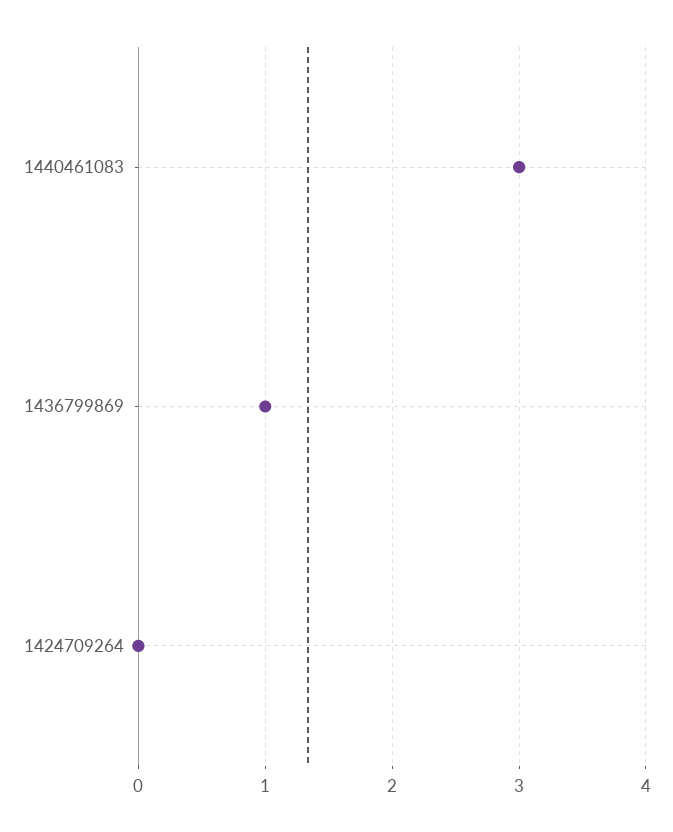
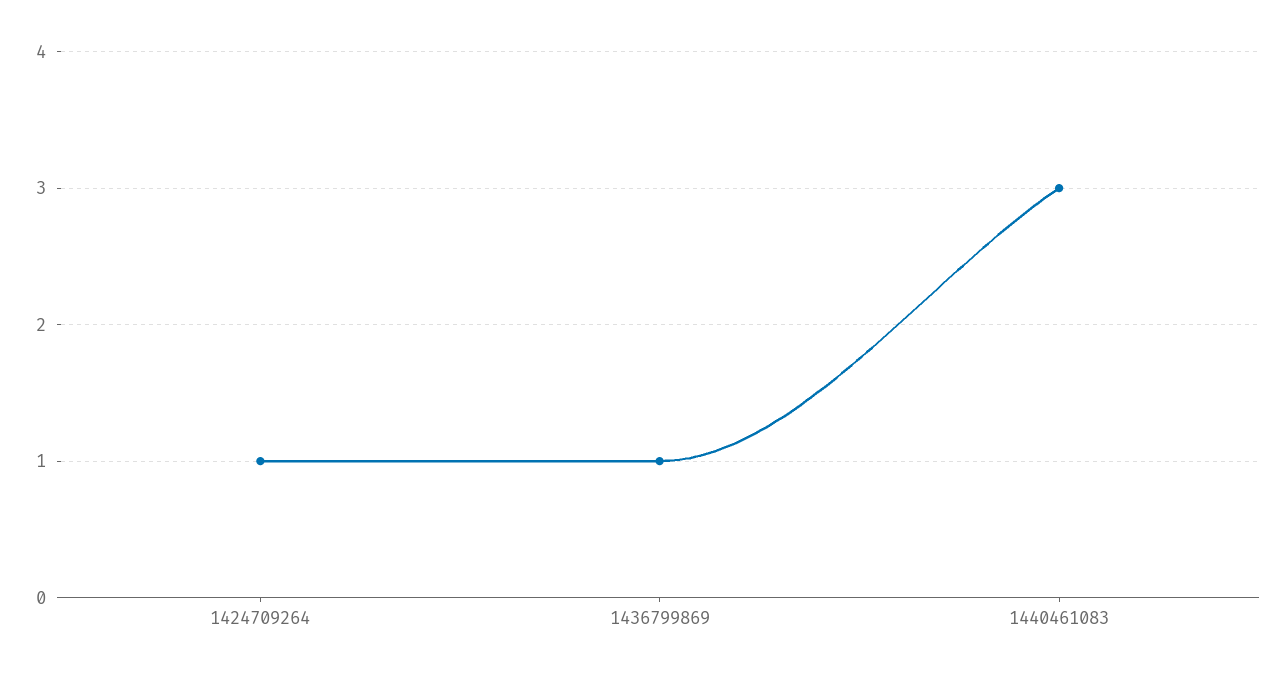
  {
    "1440461083": 3,
    "1436799869": 1,
-   "1424709264": 0
+   "1424709264": 1
  }

